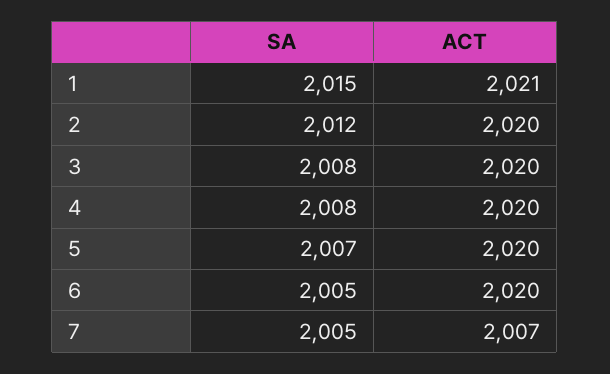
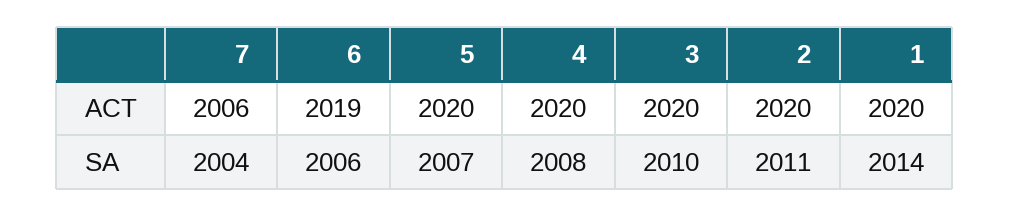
  {
    "SA": {
-     "1": 2015,
+     "1": 2014,
-     "2": 2012,
+     "2": 2011,
-     "3": 2008,
+     "3": 2010,
      "4": 2008,
      "5": 2007,
-     "6": 2005,
+     "6": 2006,
-     "7": 2005
+     "7": 2004
    },
    "ACT": {
-     "1": 2021,
+     "1": 2020,
      "2": 2020,
      "3": 2020,
      "4": 2020,
      "5": 2020,
-     "6": 2020,
+     "6": 2019,
-     "7": 2007
+     "7": 2006
    }
  }

